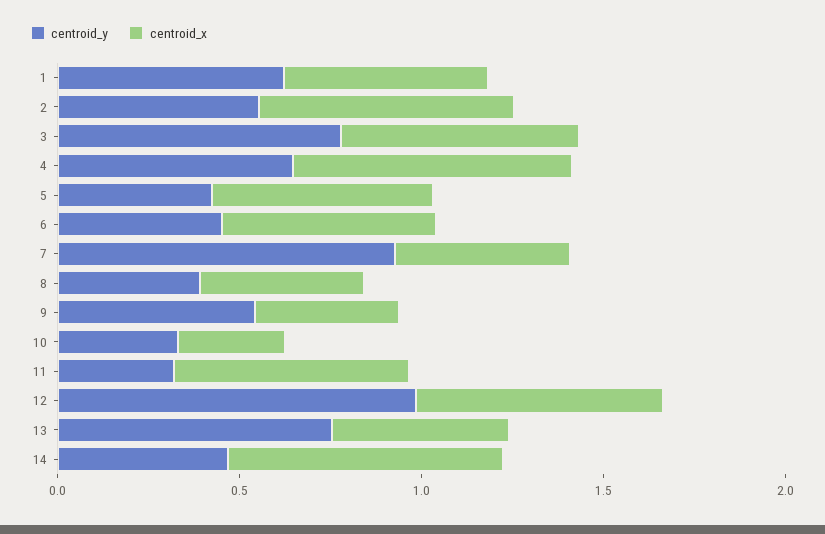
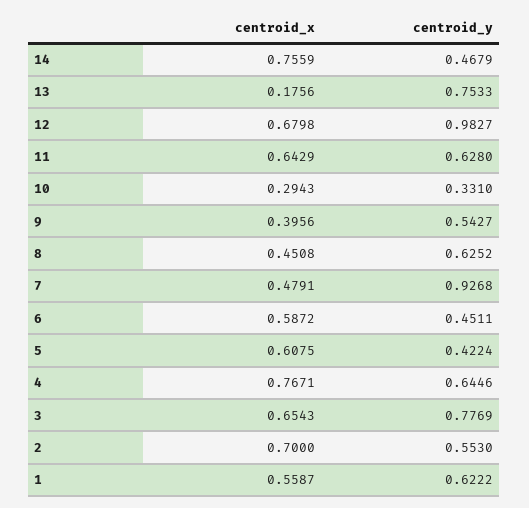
  {
    "centroid_y": {
      "1": 0.6222,
      "2": 0.553,
      "3": 0.7769,
      "4": 0.6446,
      "5": 0.4224,
      "6": 0.4511,
      "7": 0.9268,
-     "8": 0.4,
+     "8": 0.6252,
      "9": 0.5427,
      "10": 0.331,
-     "11": 0.3,
+     "11": 0.628,
      "12": 0.9827,
      "13": 0.7533,
      "14": 0.4679
    },
    "centroid_x": {
      "1": 0.5587,
      "2": 0.7,
      "3": 0.6543,
      "4": 0.7671,
      "5": 0.6075,
      "6": 0.5872,
      "7": 0.4791,
      "8": 0.4508,
      "9": 0.3956,
      "10": 0.2943,
      "11": 0.6429,
      "12": 0.6798,
-     "13": 0.5,
+     "13": 0.1756,
      "14": 0.7559
    }
  }

